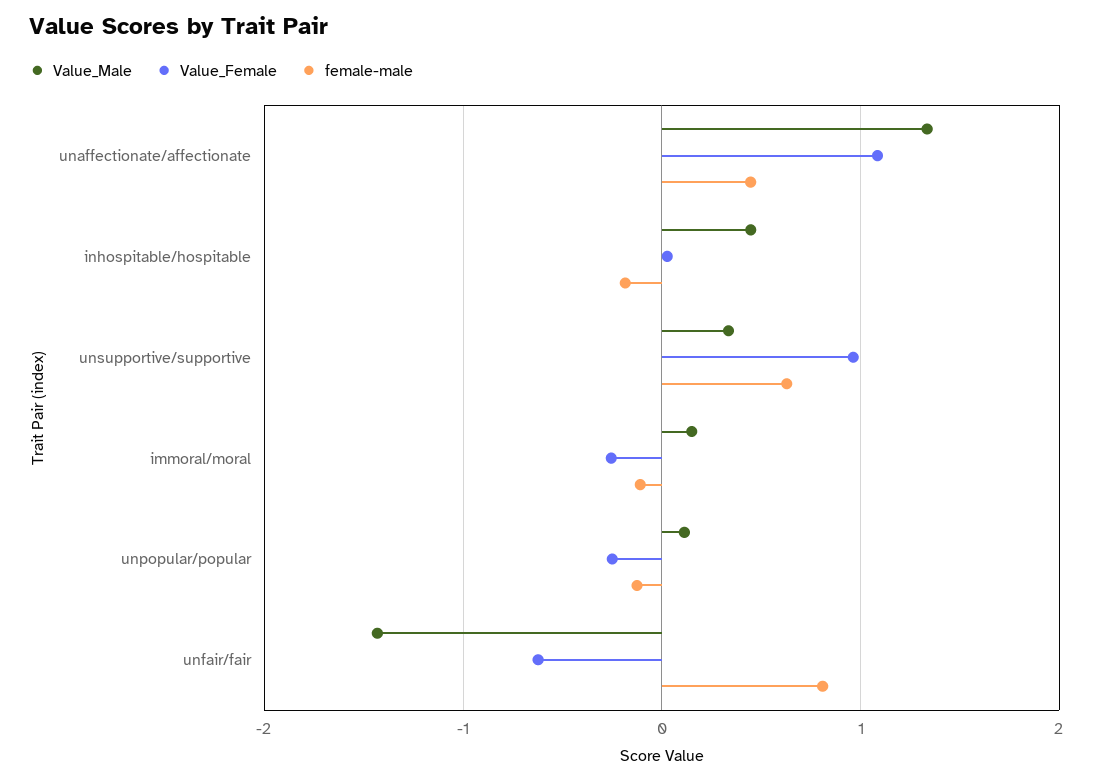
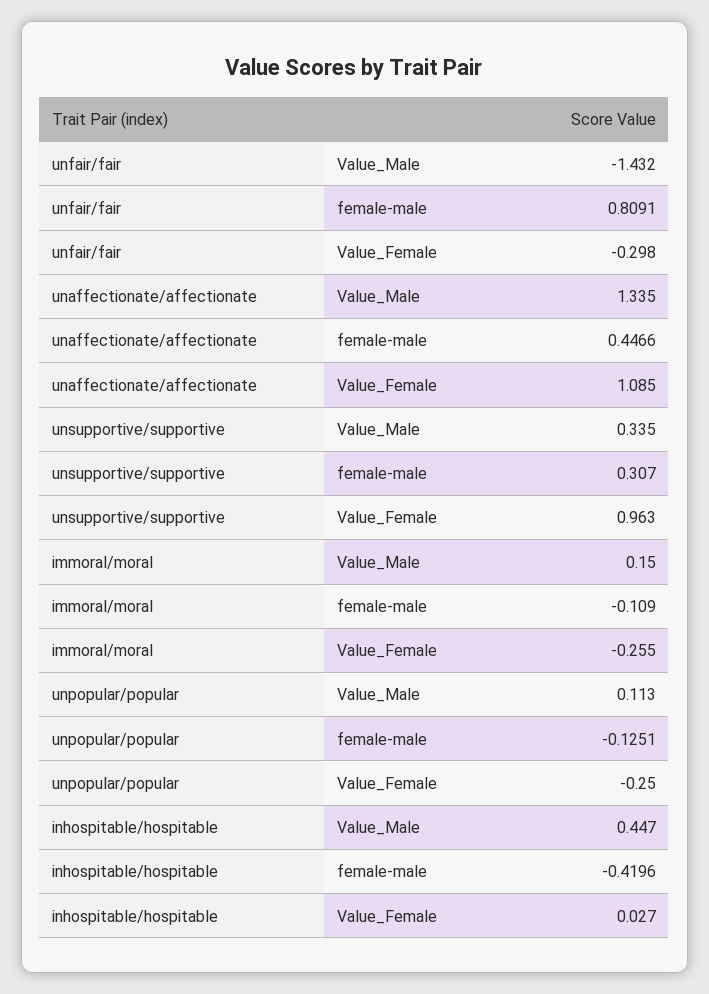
  {
    "Value_Male": {
      "unaffectionate/affectionate": 1.335,
      "inhospitable/hospitable": 0.447,
      "unsupportive/supportive": 0.335,
      "immoral/moral": 0.15,
      "unpopular/popular": 0.113,
      "unfair/fair": -1.432
    },
    "Value_Female": {
      "unaffectionate/affectionate": 1.085,
      "inhospitable/hospitable": 0.027,
      "unsupportive/supportive": 0.963,
      "immoral/moral": -0.255,
      "unpopular/popular": -0.25,
-     "unfair/fair": -0.6
+     "unfair/fair": -0.298
    },
    "female-male": {
      "unaffectionate/affectionate": 0.4466,
-     "inhospitable/hospitable": -0.2,
+     "inhospitable/hospitable": -0.4196,
-     "unsupportive/supportive": 0.6,
+     "unsupportive/supportive": 0.307,
      "immoral/moral": -0.109,
      "unpopular/popular": -0.1251,
      "unfair/fair": 0.8091
    }
  }

